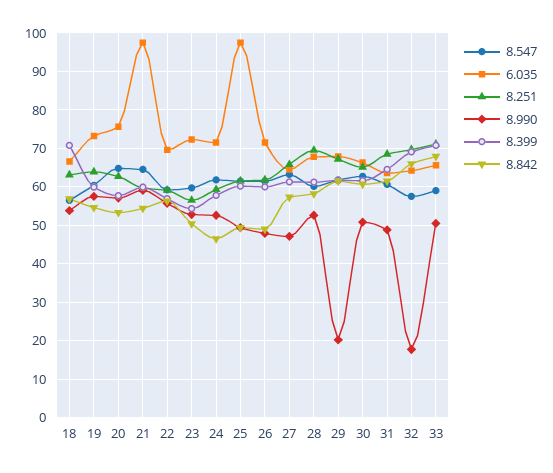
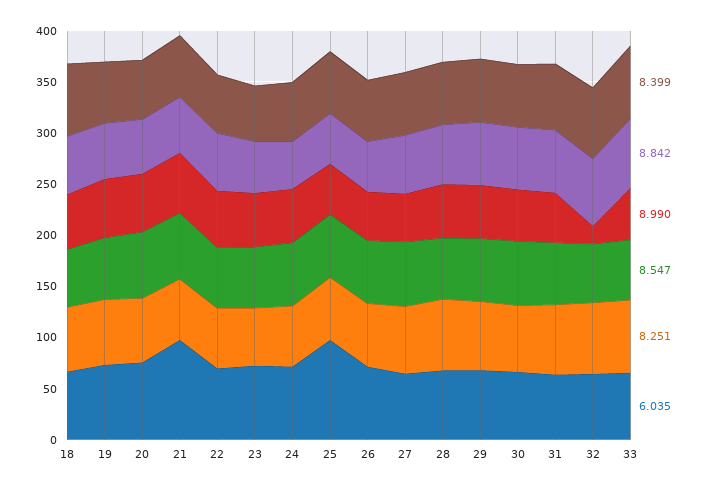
  {
    "8.547": {
      "18": 56,
      "19": 60,
      "20": 64,
      "21": 64,
      "22": 60,
      "23": 60,
      "24": 62,
      "25": 62,
      "26": 62,
      "27": 64,
      "28": 60,
      "29": 62,
      "30": 62,
      "31": 60,
      "32": 58,
      "33": 60
    },
    "6.035": {
      "18": 66,
      "19": 74,
      "20": 76,
      "21": 98,
      "22": 70,
      "23": 72,
      "24": 72,
      "25": 98,
      "26": 72,
      "27": 64,
      "28": 68,
      "29": 68,
      "30": 66,
      "31": 64,
      "32": 64,
      "33": 66
    },
    "8.251": {
      "18": 64,
      "19": 64,
      "20": 62,
      "21": 60,
      "22": 60,
      "23": 56,
      "24": 60,
      "25": 62,
      "26": 62,
      "27": 66,
      "28": 70,
      "29": 68,
      "30": 66,
      "31": 68,
      "32": 70,
      "33": 72
    },
    "8.990": {
      "18": 54,
      "19": 58,
      "20": 58,
      "21": 60,
      "22": 56,
      "23": 52,
      "24": 52,
      "25": 50,
      "26": 48,
      "27": 48,
      "28": 52,
-     "29": 20,
+     "29": 50,
      "30": 50,
      "31": 48,
      "32": 18,
      "33": 50
    },
    "8.399": {
      "18": 70,
      "19": 60,
      "20": 58,
      "21": 60,
      "22": 56,
      "23": 54,
      "24": 58,
      "25": 60,
      "26": 60,
      "27": 62,
      "28": 62,
      "29": 62,
      "30": 62,
      "31": 64,
      "32": 70,
      "33": 70
    },
    "8.842": {
      "18": 56,
      "19": 54,
      "20": 54,
      "21": 54,
      "22": 56,
      "23": 50,
      "24": 46,
      "25": 50,
      "26": 50,
      "27": 58,
      "28": 58,
      "29": 62,
      "30": 60,
      "31": 62,
      "32": 66,
      "33": 68
    }
  }

